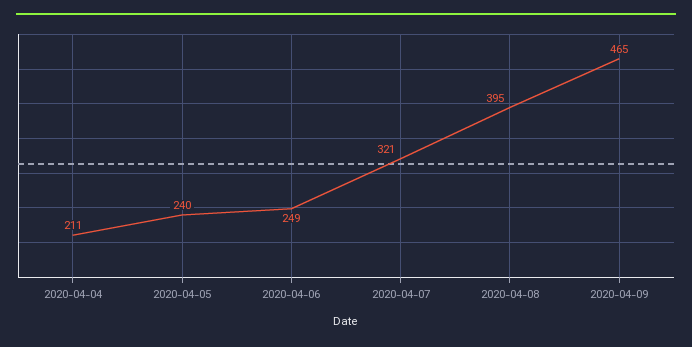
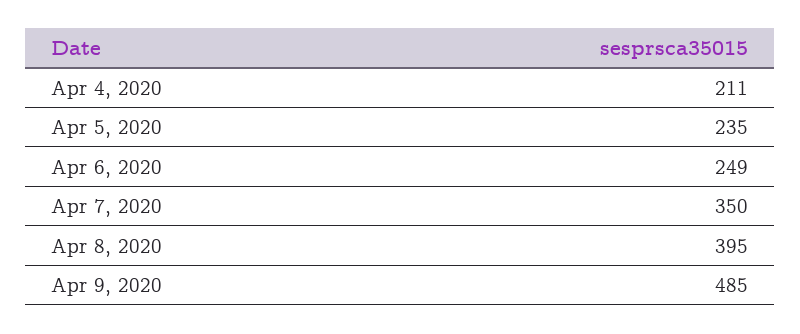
  {
    "2020-04-04": 211,
-   "2020-04-05": 240,
+   "2020-04-05": 235,
    "2020-04-06": 249,
-   "2020-04-07": 321,
+   "2020-04-07": 350,
    "2020-04-08": 395,
-   "2020-04-09": 465
+   "2020-04-09": 485
  }

